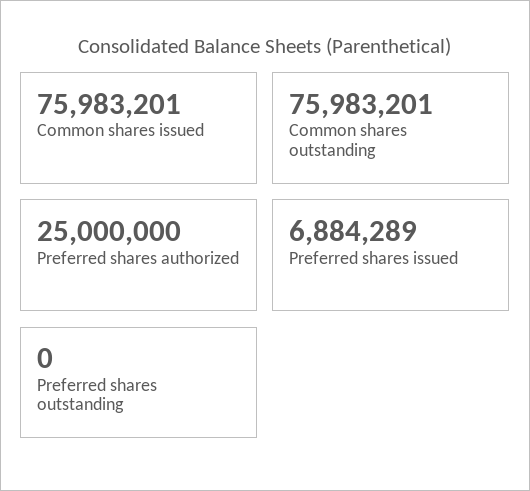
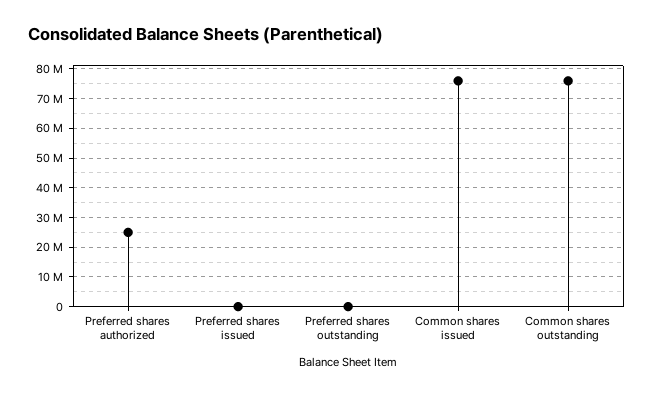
  {
    "Common shares issued": 75983201,
    "Common shares outstanding": 75983201,
    "Preferred shares authorized": 25000000,
-   "Preferred shares issued": 6884289,
+   "Preferred shares issued": 0,
    "Preferred shares outstanding": 0
  }

